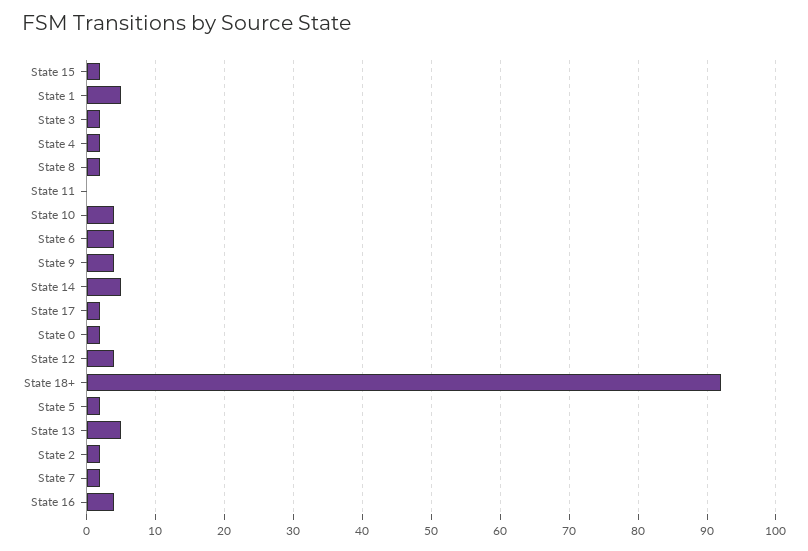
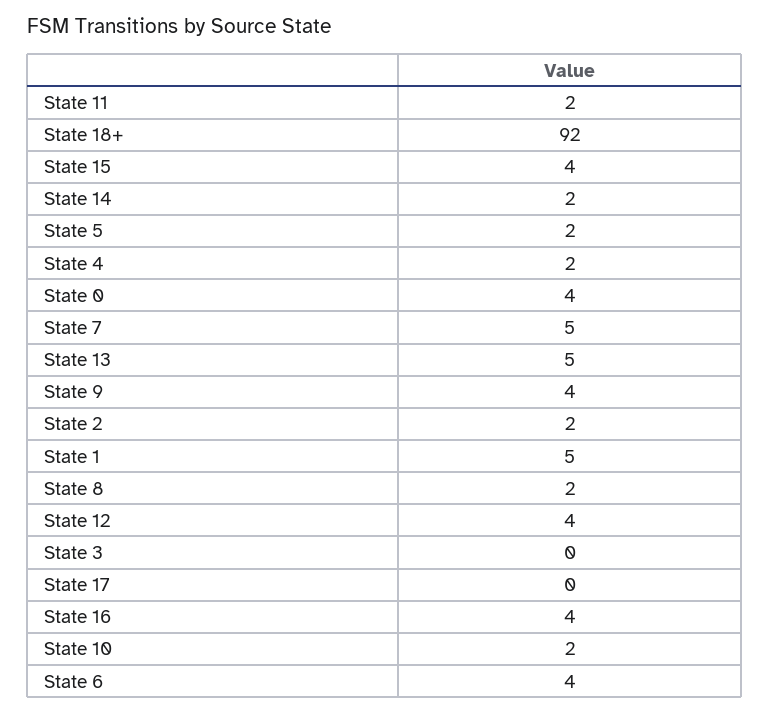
  {
-   "State 15": 2,
+   "State 15": 4,
    "State 1": 5,
-   "State 3": 2,
+   "State 3": 0,
    "State 4": 2,
    "State 8": 2,
-   "State 11": 0,
+   "State 11": 2,
-   "State 10": 4,
+   "State 10": 2,
    "State 6": 4,
    "State 9": 4,
-   "State 14": 5,
+   "State 14": 2,
-   "State 17": 2,
+   "State 17": 0,
-   "State 0": 2,
+   "State 0": 4,
    "State 12": 4,
    "State 18+": 92,
    "State 5": 2,
    "State 13": 5,
    "State 2": 2,
-   "State 7": 2,
+   "State 7": 5,
    "State 16": 4
  }

